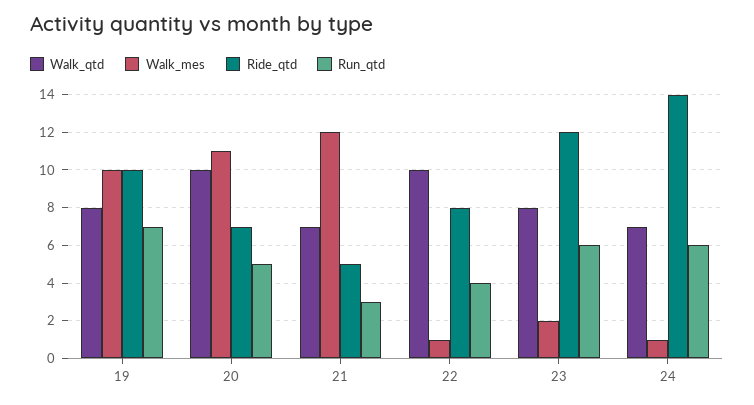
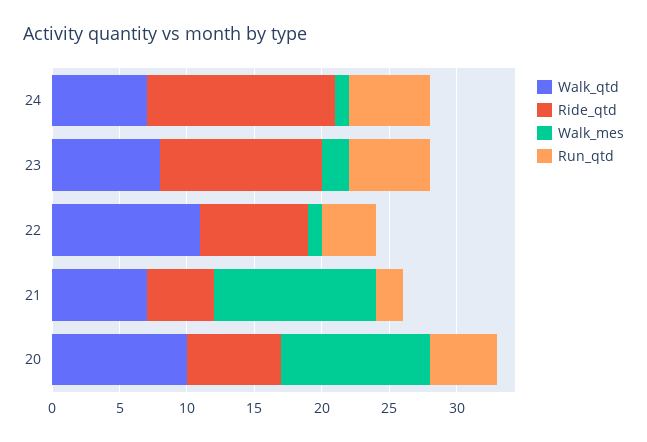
  {
    "Walk_qtd": {
-     "19": 8,
      "20": 10,
      "21": 7,
-     "22": 10,
+     "22": 11,
      "23": 8,
      "24": 7
    },
    "Walk_mes": {
-     "19": 10,
      "20": 11,
      "21": 12,
      "22": 1,
      "23": 2,
      "24": 1
    },
    "Ride_qtd": {
-     "19": 10,
      "20": 7,
      "21": 5,
      "22": 8,
      "23": 12,
      "24": 14
    },
    "Run_qtd": {
-     "19": 7,
      "20": 5,
-     "21": 3,
+     "21": 2,
      "22": 4,
      "23": 6,
      "24": 6
    }
  }

